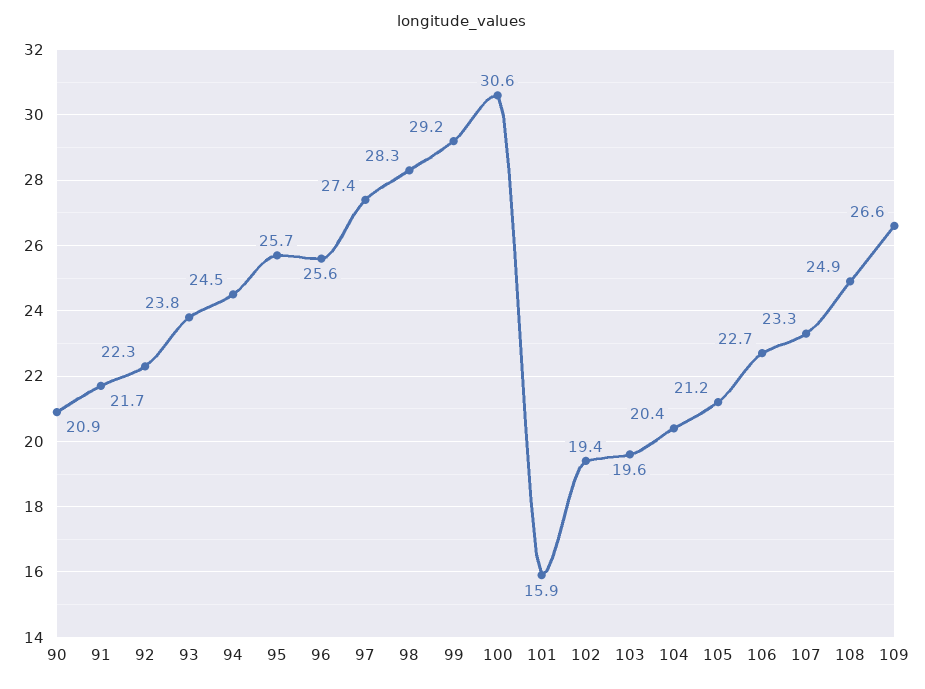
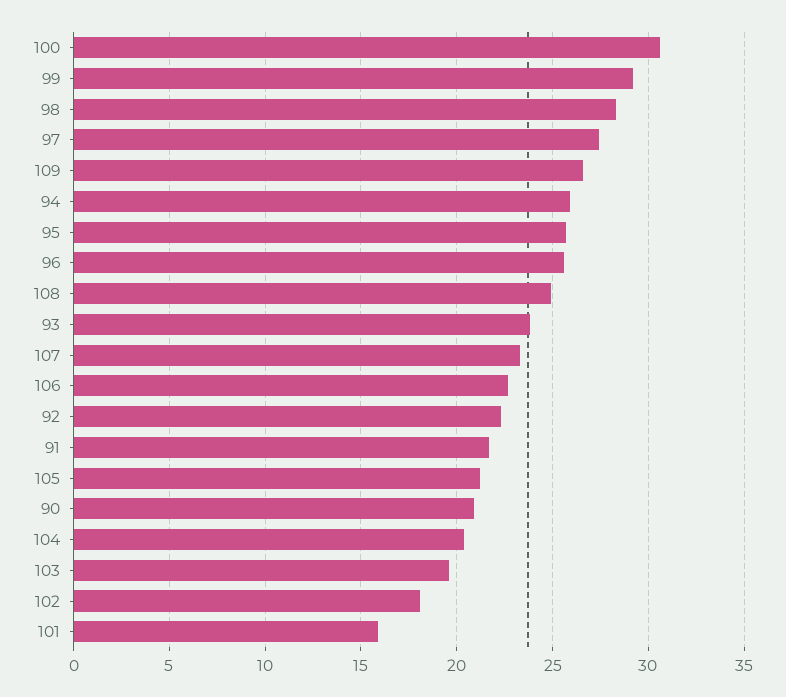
  {
    "90": 20.9,
    "91": 21.7,
    "92": 22.3,
    "93": 23.8,
-   "94": 24.5,
+   "94": 26,
    "95": 25.7,
    "96": 25.6,
    "97": 27.4,
    "98": 28.3,
    "99": 29.2,
    "100": 30.6,
    "101": 15.9,
-   "102": 19.4,
+   "102": 18,
    "103": 19.6,
    "104": 20.4,
    "105": 21.2,
    "106": 22.7,
    "107": 23.3,
    "108": 24.9,
    "109": 26.6
  }

